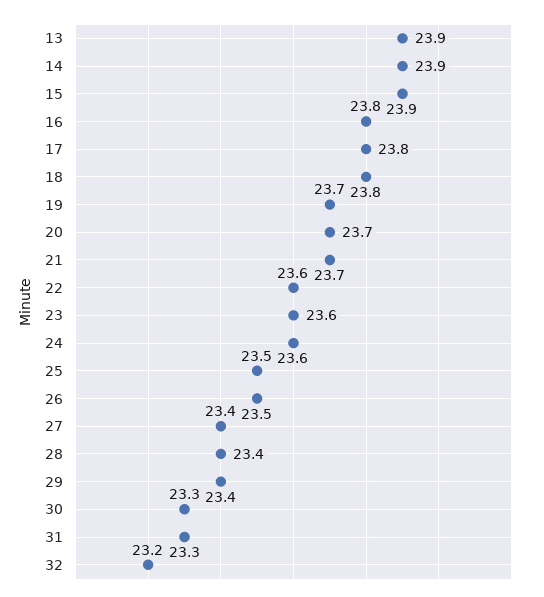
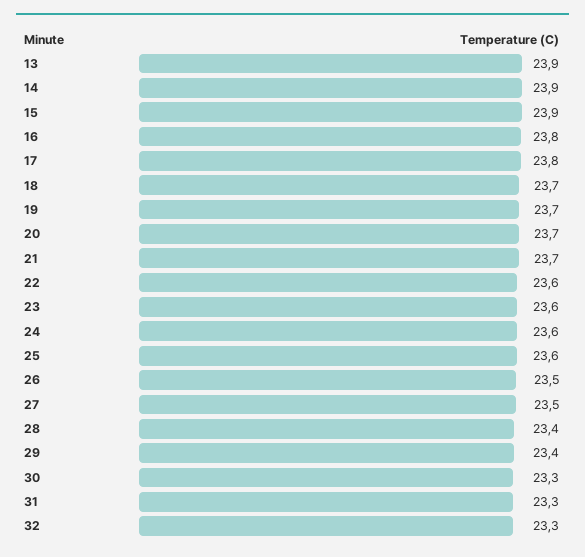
  {
    "13": 23.9,
    "14": 23.9,
    "15": 23.9,
    "16": 23.8,
    "17": 23.8,
-   "18": 23.8,
+   "18": 23.7,
    "19": 23.7,
    "20": 23.7,
    "21": 23.7,
    "22": 23.6,
    "23": 23.6,
    "24": 23.6,
-   "25": 23.5,
+   "25": 23.6,
    "26": 23.5,
-   "27": 23.4,
+   "27": 23.5,
    "28": 23.4,
    "29": 23.4,
    "30": 23.3,
    "31": 23.3,
-   "32": 23.2
+   "32": 23.3
  }

